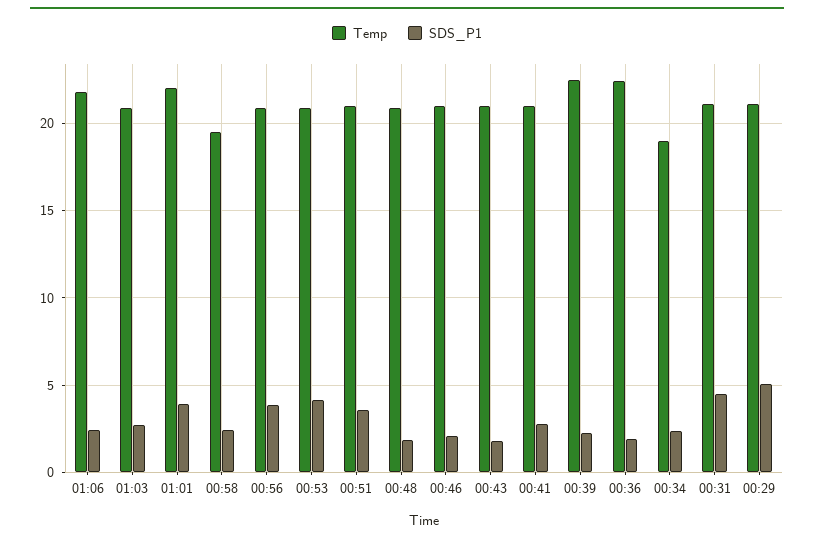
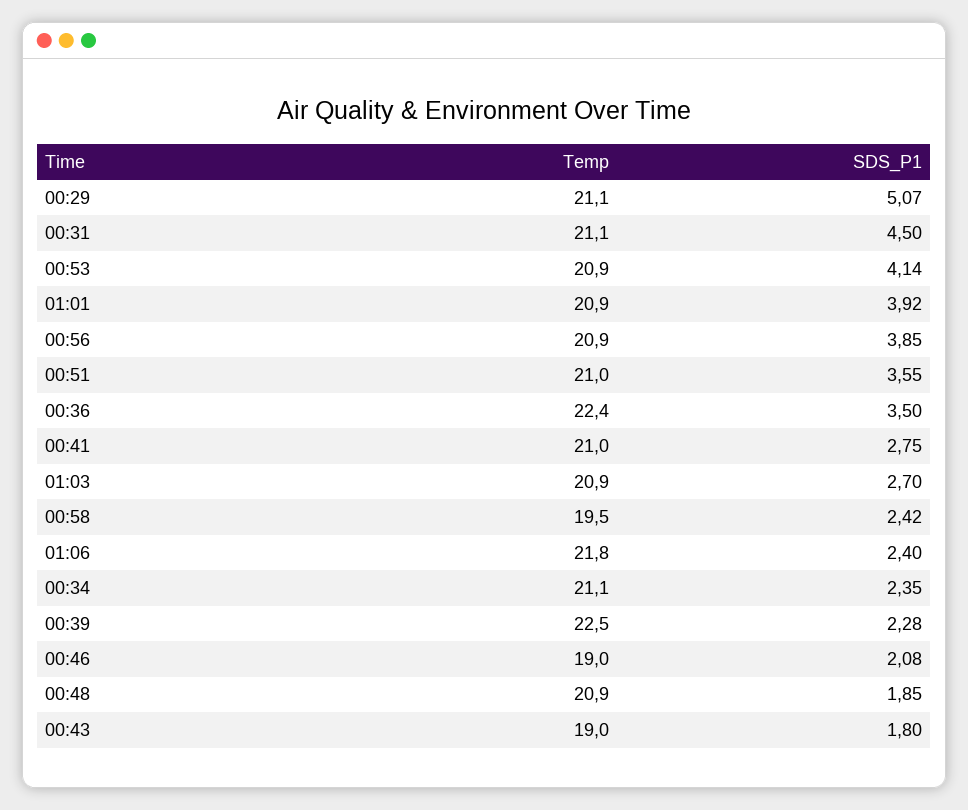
  {
    "Temp": {
      "01:06": 21.8,
      "01:03": 20.9,
-     "01:01": 22,
+     "01:01": 20.9,
      "00:58": 19.5,
      "00:56": 20.9,
      "00:53": 20.9,
      "00:51": 21,
      "00:48": 20.9,
-     "00:46": 21,
+     "00:46": 19,
-     "00:43": 21,
+     "00:43": 19,
      "00:41": 21,
      "00:39": 22.5,
      "00:36": 22.4,
-     "00:34": 19,
+     "00:34": 21.1,
      "00:31": 21.1,
      "00:29": 21.1
    },
    "SDS_P1": {
      "01:06": 2.4,
      "01:03": 2.7,
      "01:01": 3.92,
      "00:58": 2.42,
      "00:56": 3.85,
      "00:53": 4.14,
      "00:51": 3.55,
      "00:48": 1.85,
      "00:46": 2.08,
      "00:43": 1.8,
      "00:41": 2.75,
      "00:39": 2.28,
-     "00:36": 2,
+     "00:36": 3.5,
      "00:34": 2.35,
      "00:31": 4.5,
      "00:29": 5.07
    }
  }

